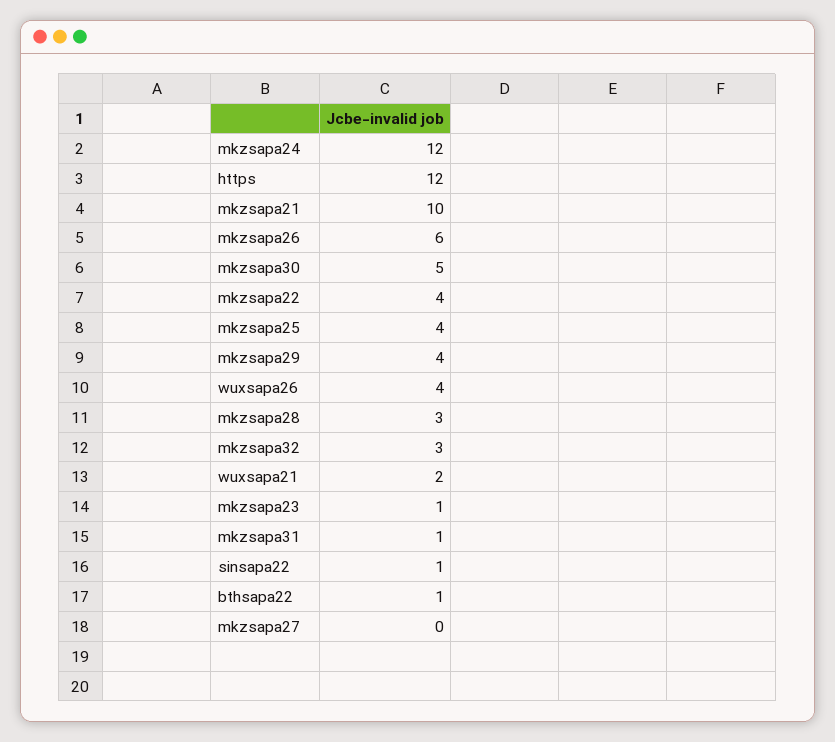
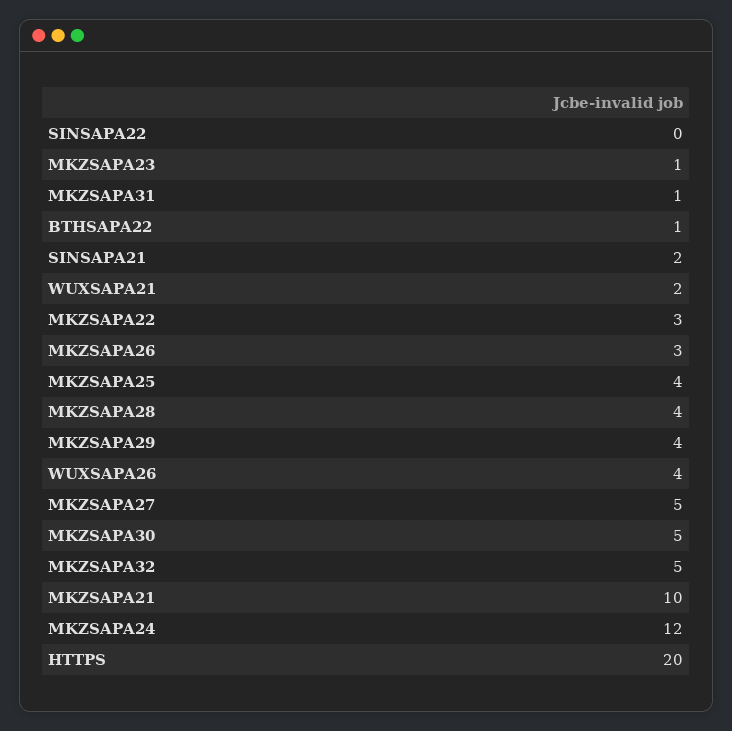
  {
    "mkzsapa24": 12,
-   "https": 12,
+   "https": 20,
    "mkzsapa21": 10,
-   "mkzsapa26": 6,
+   "mkzsapa26": 3,
    "mkzsapa30": 5,
-   "mkzsapa22": 4,
+   "mkzsapa22": 3,
    "mkzsapa25": 4,
    "mkzsapa29": 4,
    "wuxsapa26": 4,
-   "mkzsapa28": 3,
+   "mkzsapa28": 4,
-   "mkzsapa32": 3,
+   "mkzsapa32": 5,
    "wuxsapa21": 2,
    "mkzsapa23": 1,
    "mkzsapa31": 1,
-   "sinsapa22": 1,
+   "sinsapa22": 0,
    "bthsapa22": 1,
-   "mkzsapa27": 0
+   "mkzsapa27": 5,
+   "SINSAPA21": 2
  }

